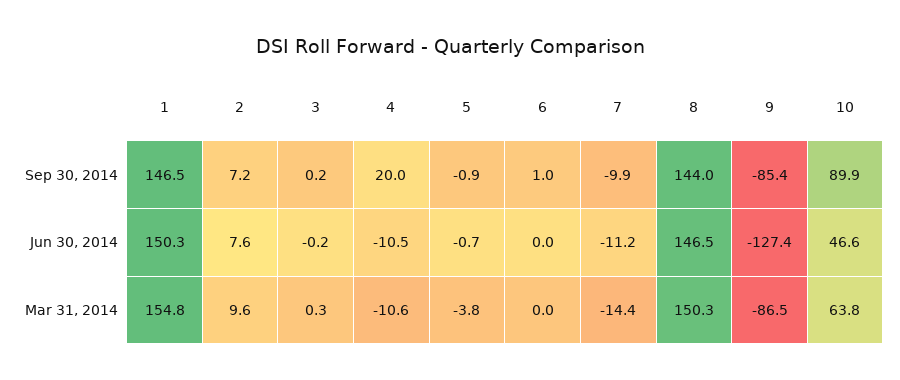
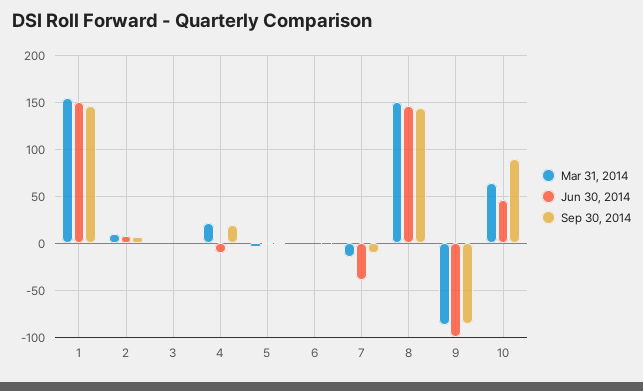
  {
    "Sep 30, 2014": {
      "1": 146.5,
      "2": 7.2,
      "3": 0.2,
      "4": 20,
      "5": -0.9,
      "6": 1,
      "7": -9.9,
      "8": 144,
      "9": -85.4,
      "10": 89.9
    },
    "Jun 30, 2014": {
      "1": 150.3,
      "2": 7.6,
      "3": -0.2,
      "4": -10.5,
      "5": -0.7,
      "6": 0,
-     "7": -11.2,
+     "7": -40,
      "8": 146.5,
-     "9": -127.4,
+     "9": -100,
      "10": 46.6
    },
    "Mar 31, 2014": {
      "1": 154.8,
      "2": 9.6,
      "3": 0.3,
-     "4": -10.6,
+     "4": 20,
      "5": -3.8,
      "6": 0,
      "7": -14.4,
      "8": 150.3,
      "9": -86.5,
      "10": 63.8
    }
  }

